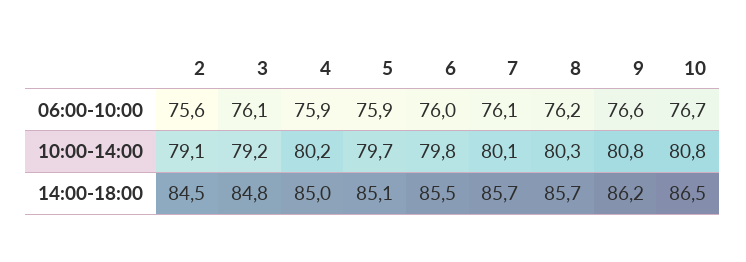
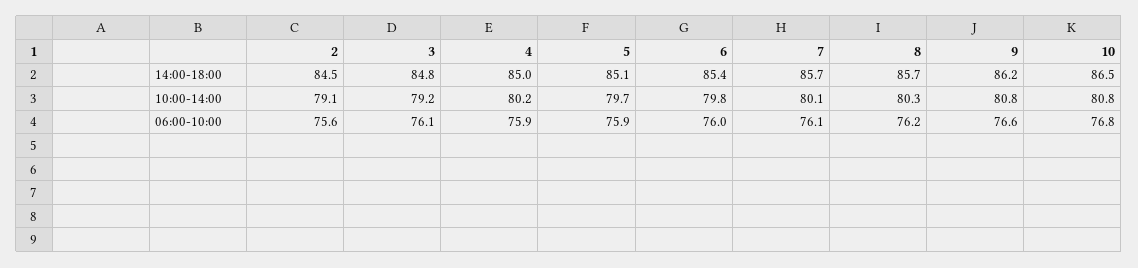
  {
    "2": {
      "06:00-10:00": 75.6,
      "10:00-14:00": 79.1,
      "14:00-18:00": 84.5
    },
    "3": {
      "06:00-10:00": 76.1,
      "10:00-14:00": 79.2,
      "14:00-18:00": 84.8
    },
    "4": {
      "06:00-10:00": 75.9,
      "10:00-14:00": 80.2,
      "14:00-18:00": 85
    },
    "5": {
      "06:00-10:00": 75.9,
      "10:00-14:00": 79.7,
      "14:00-18:00": 85.1
    },
    "6": {
      "06:00-10:00": 76,
      "10:00-14:00": 79.8,
-     "14:00-18:00": 85.5
+     "14:00-18:00": 85.4
    },
    "7": {
      "06:00-10:00": 76.1,
      "10:00-14:00": 80.1,
      "14:00-18:00": 85.7
    },
    "8": {
      "06:00-10:00": 76.2,
      "10:00-14:00": 80.3,
      "14:00-18:00": 85.7
    },
    "9": {
      "06:00-10:00": 76.6,
      "10:00-14:00": 80.8,
      "14:00-18:00": 86.2
    },
    "10": {
-     "06:00-10:00": 76.7,
+     "06:00-10:00": 76.8,
      "10:00-14:00": 80.8,
      "14:00-18:00": 86.5
    }
  }

